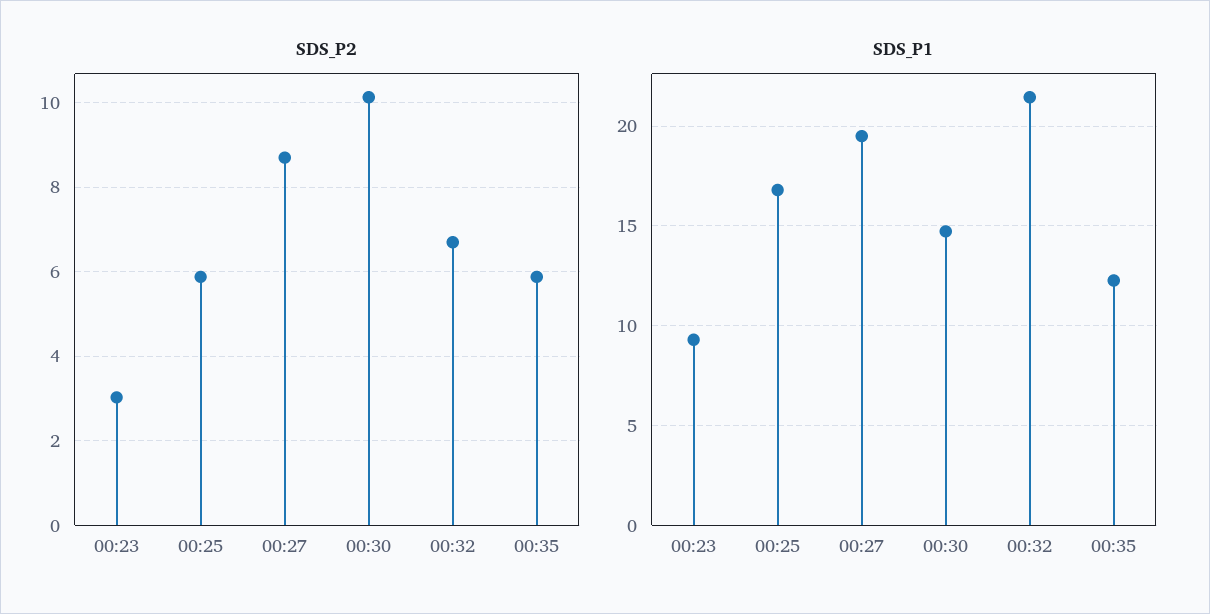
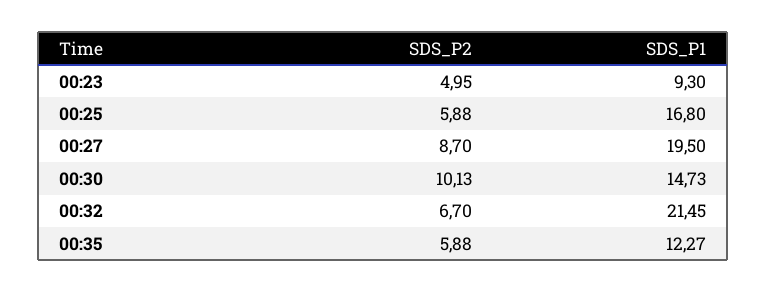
  {
    "SDS_P2": {
-     "00:23": 3,
+     "00:23": 4.95,
      "00:25": 5.88,
      "00:27": 8.7,
      "00:30": 10.13,
      "00:32": 6.7,
      "00:35": 5.88
    },
    "SDS_P1": {
      "00:23": 9.3,
      "00:25": 16.8,
      "00:27": 19.5,
      "00:30": 14.73,
      "00:32": 21.45,
      "00:35": 12.27
    }
  }

